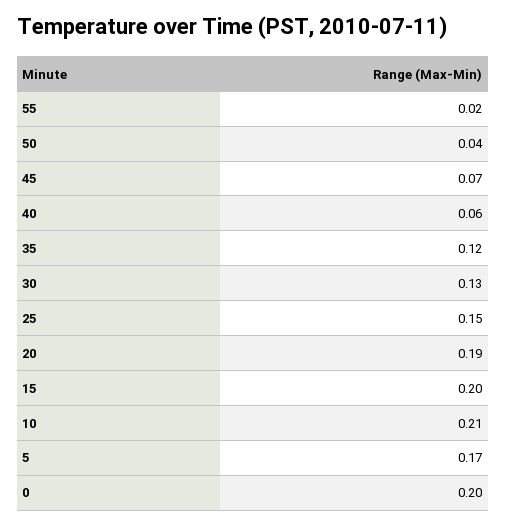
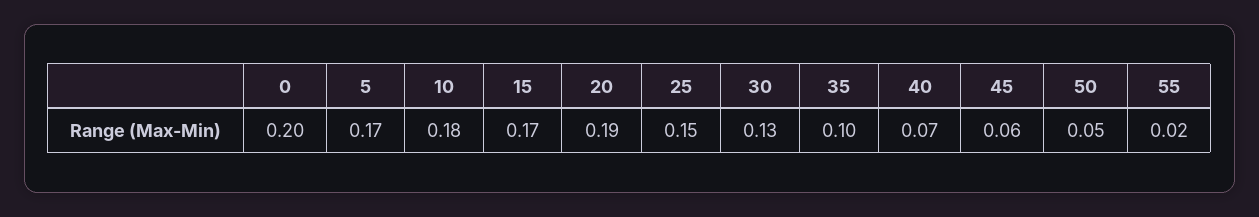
  {
    "55": 0.02,
-   "50": 0.04,
+   "50": 0.05,
-   "45": 0.07,
+   "45": 0.06,
-   "40": 0.06,
+   "40": 0.07,
-   "35": 0.12,
+   "35": 0.1,
    "30": 0.13,
    "25": 0.15,
    "20": 0.19,
-   "15": 0.2,
+   "15": 0.17,
-   "10": 0.21,
+   "10": 0.18,
    "5": 0.17,
    "0": 0.2
  }

